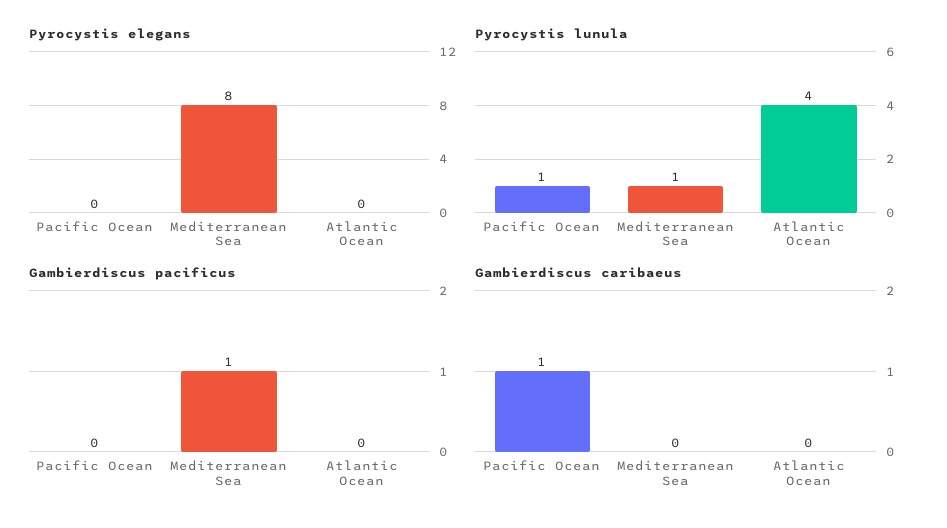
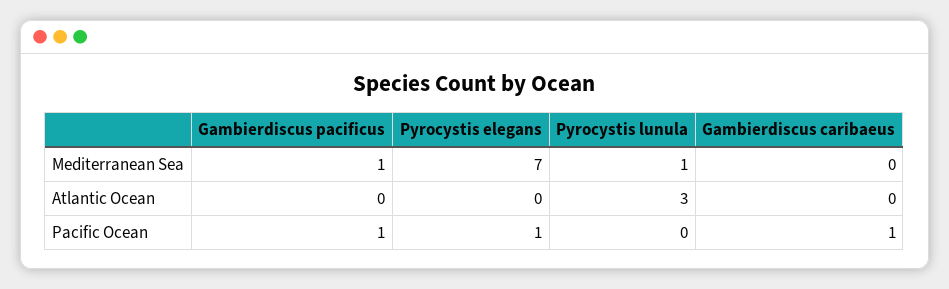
  {
    "Pyrocystis elegans": {
-     "Pacific Ocean": 0,
+     "Pacific Ocean": 1,
-     "Mediterranean Sea": 8,
+     "Mediterranean Sea": 7,
      "Atlantic Ocean": 0
    },
    "Pyrocystis lunula": {
-     "Pacific Ocean": 1,
+     "Pacific Ocean": 0,
      "Mediterranean Sea": 1,
-     "Atlantic Ocean": 4
+     "Atlantic Ocean": 3
    },
    "Gambierdiscus pacificus": {
-     "Pacific Ocean": 0,
+     "Pacific Ocean": 1,
      "Mediterranean Sea": 1,
      "Atlantic Ocean": 0
    },
    "Gambierdiscus caribaeus": {
      "Pacific Ocean": 1,
      "Mediterranean Sea": 0,
      "Atlantic Ocean": 0
    }
  }

